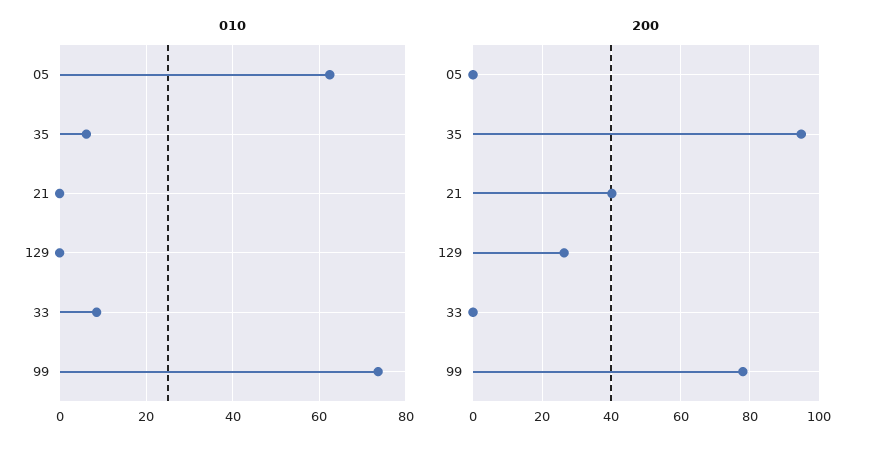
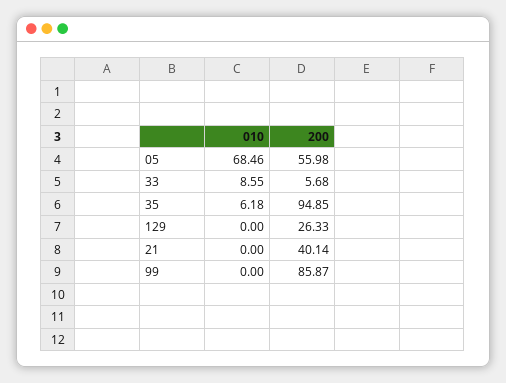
  {
    "010": {
-     "05": 62,
+     "05": 68.46,
      "35": 6.18,
      "21": 0,
      "129": 0,
      "33": 8.55,
-     "99": 74
+     "99": 0
    },
    "200": {
-     "05": 0,
+     "05": 55.98,
      "35": 94.85,
      "21": 40.14,
      "129": 26.33,
-     "33": 0,
+     "33": 5.68,
-     "99": 78
+     "99": 85.87
    }
  }

